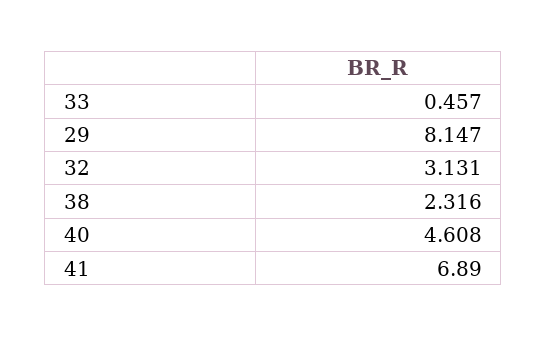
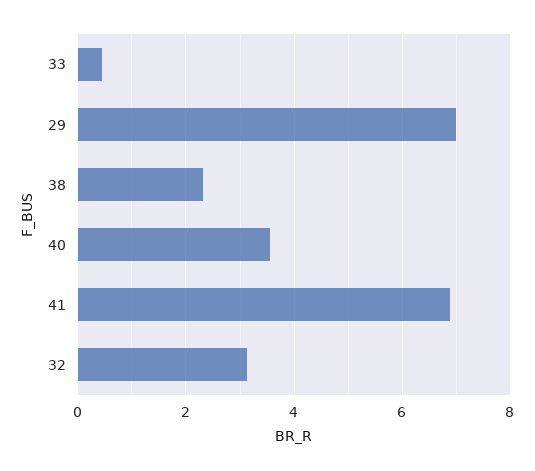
  {
    "33": 0.457,
-   "29": 8.147,
+   "29": 7,
    "32": 3.131,
    "38": 2.316,
-   "40": 4.608,
+   "40": 3.6,
    "41": 6.89
  }

